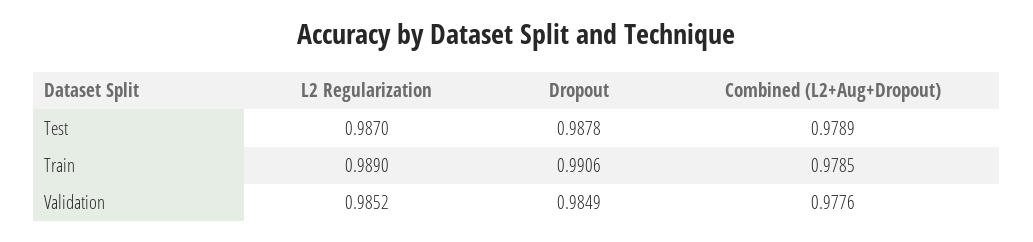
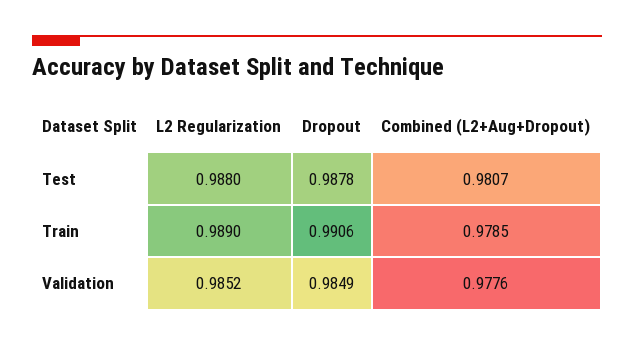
  {
    "L2 Regularization": {
-     "Test": 0.987,
+     "Test": 0.988,
      "Train": 0.989,
      "Validation": 0.9852
    },
    "Dropout": {
      "Test": 0.9878,
      "Train": 0.9906,
      "Validation": 0.9849
    },
    "Combined (L2+Aug+Dropout)": {
-     "Test": 0.9789,
+     "Test": 0.9807,
      "Train": 0.9785,
      "Validation": 0.9776
    }
  }

